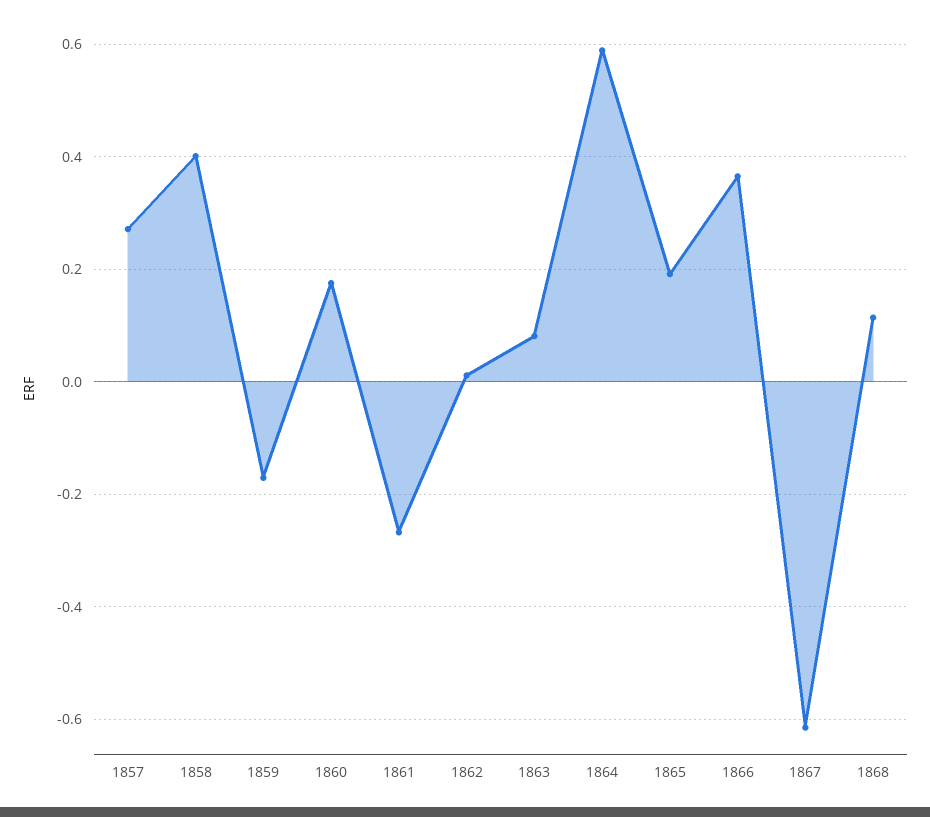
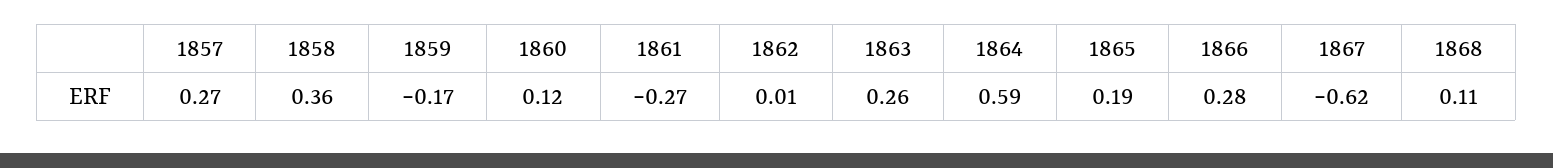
  {
    "1857": 0.27,
-   "1858": 0.4,
+   "1858": 0.36,
    "1859": -0.17,
-   "1860": 0.18,
+   "1860": 0.12,
    "1861": -0.27,
    "1862": 0.01,
-   "1863": 0.08,
+   "1863": 0.26,
    "1864": 0.59,
    "1865": 0.19,
-   "1866": 0.36,
+   "1866": 0.28,
    "1867": -0.62,
    "1868": 0.11
  }

